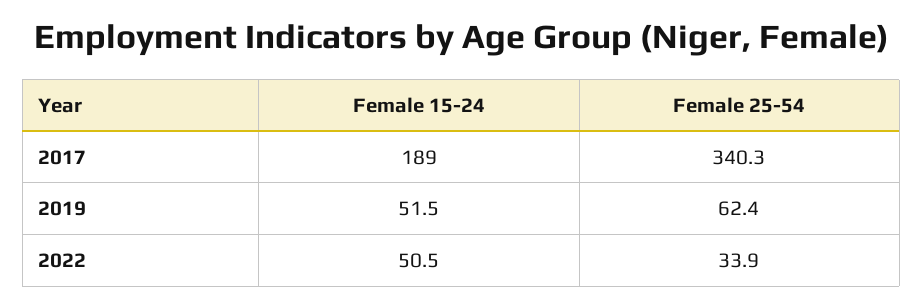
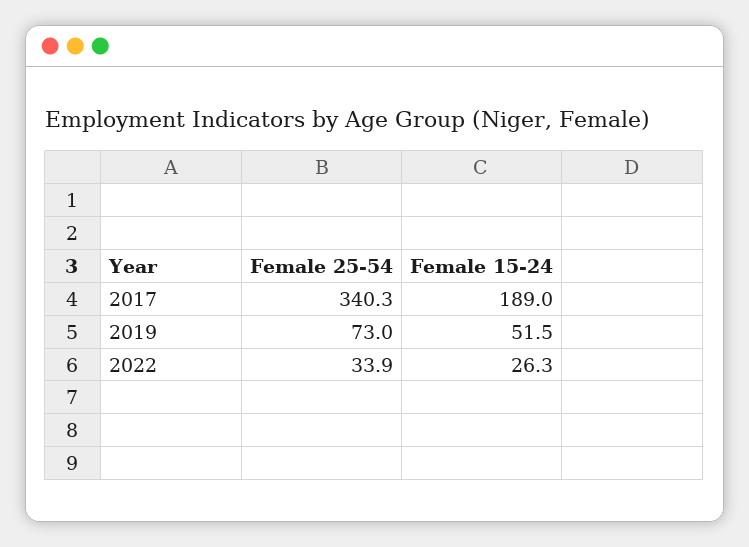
  {
    "Female 15-24": {
      "2017": 189,
      "2019": 51.5,
-     "2022": 50.5
+     "2022": 26.3
    },
    "Female 25-54": {
      "2017": 340.3,
-     "2019": 62.4,
+     "2019": 73,
      "2022": 33.9
    }
  }

